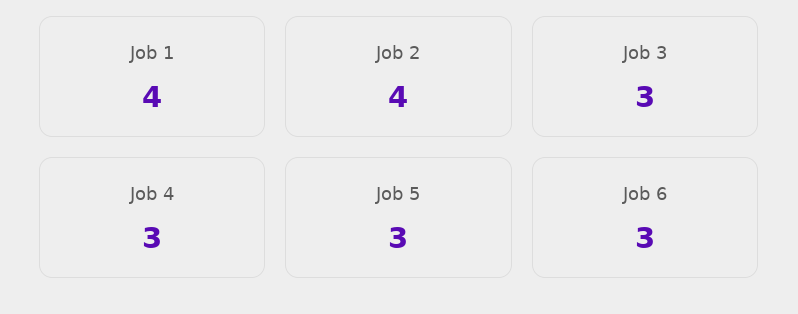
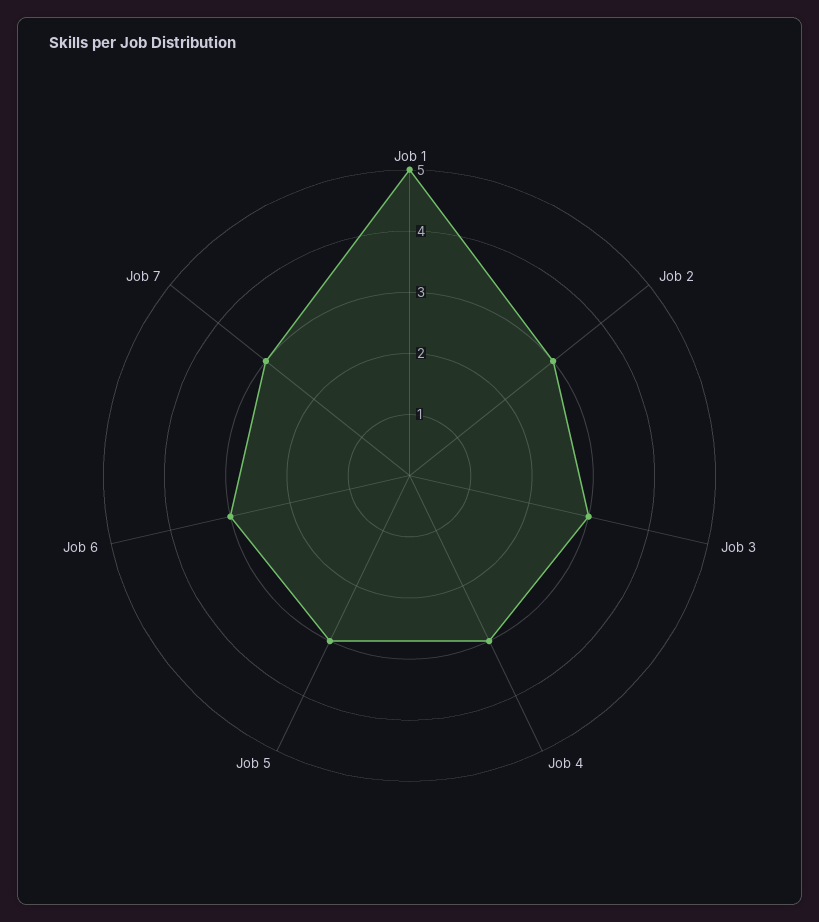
  {
-   "Job 1": 4,
+   "Job 1": 5,
-   "Job 2": 4,
+   "Job 2": 3,
    "Job 3": 3,
    "Job 4": 3,
    "Job 5": 3,
-   "Job 6": 3
+   "Job 6": 3,
+   "Job 7": 3
  }

